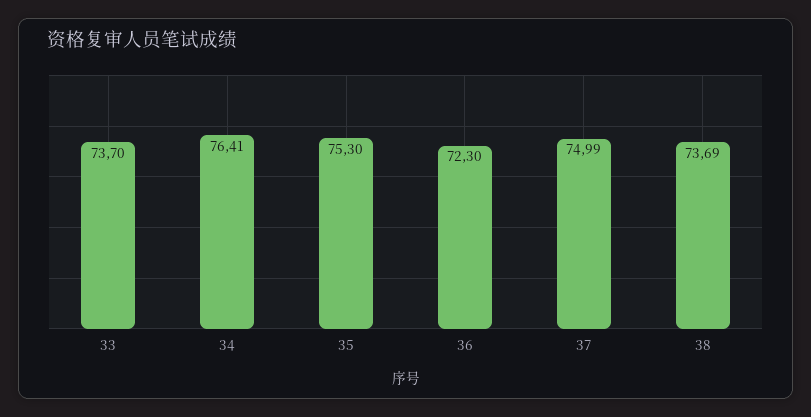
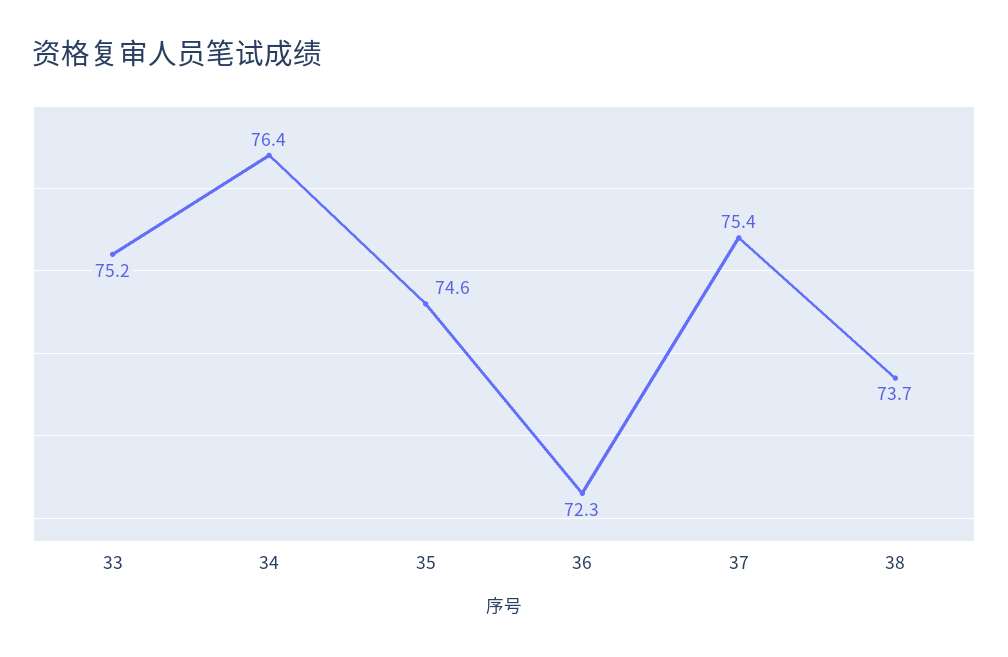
  {
-   "33": 73.7,
+   "33": 75.2,
    "34": 76.41,
-   "35": 75.3,
+   "35": 74.6,
    "36": 72.3,
-   "37": 74.99,
+   "37": 75.4,
    "38": 73.69
  }

